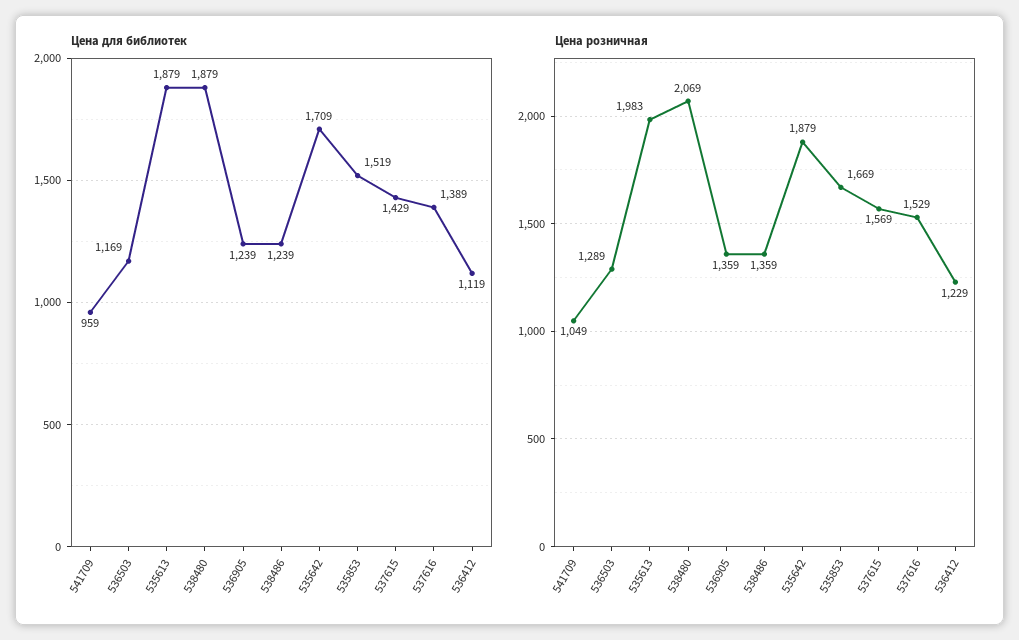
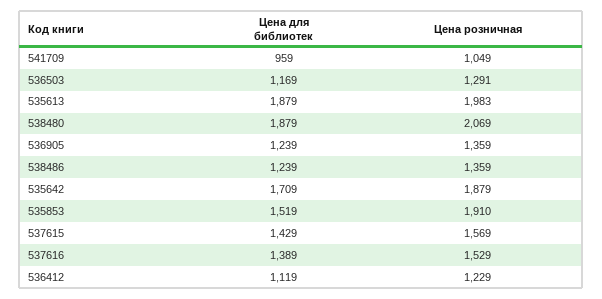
  {
    "Цена для библиотек": {
      "541709": 959,
      "536503": 1169,
      "535613": 1879,
      "538480": 1879,
      "536905": 1239,
      "538486": 1239,
      "535642": 1709,
      "535853": 1519,
      "537615": 1429,
      "537616": 1389,
      "536412": 1119
    },
    "Цена розничная": {
      "541709": 1049,
-     "536503": 1289,
+     "536503": 1291,
      "535613": 1983,
      "538480": 2069,
      "536905": 1359,
      "538486": 1359,
      "535642": 1879,
-     "535853": 1669,
+     "535853": 1910,
      "537615": 1569,
      "537616": 1529,
      "536412": 1229
    }
  }

